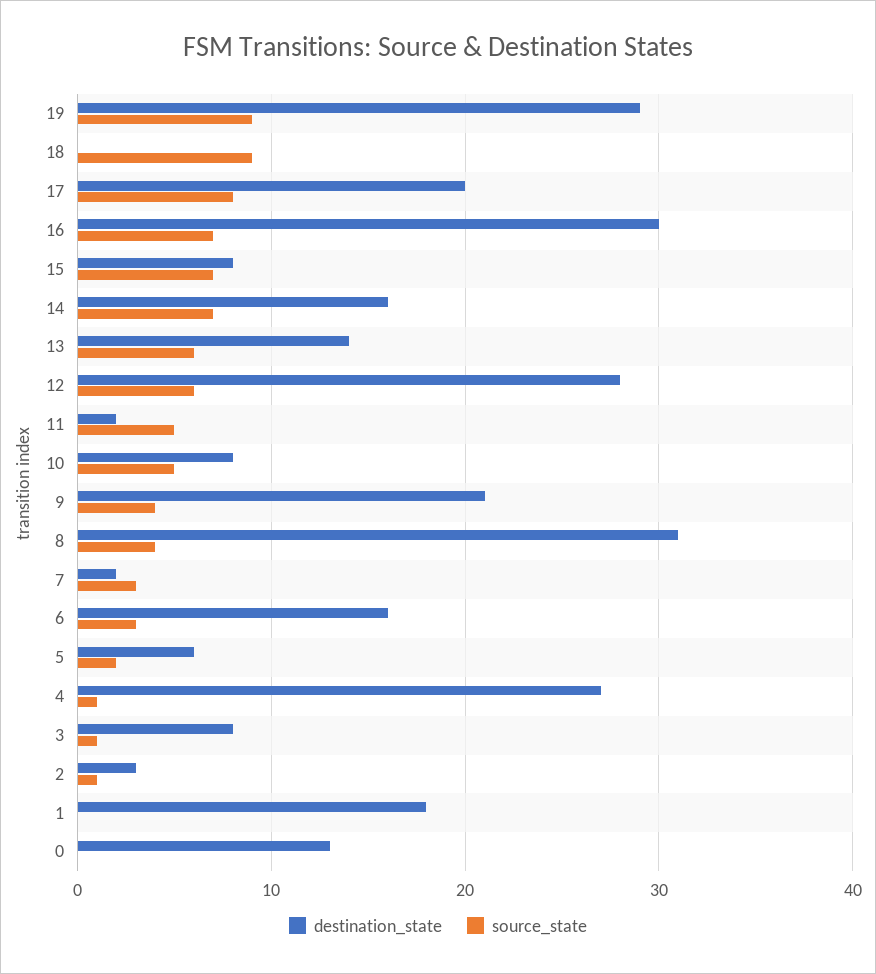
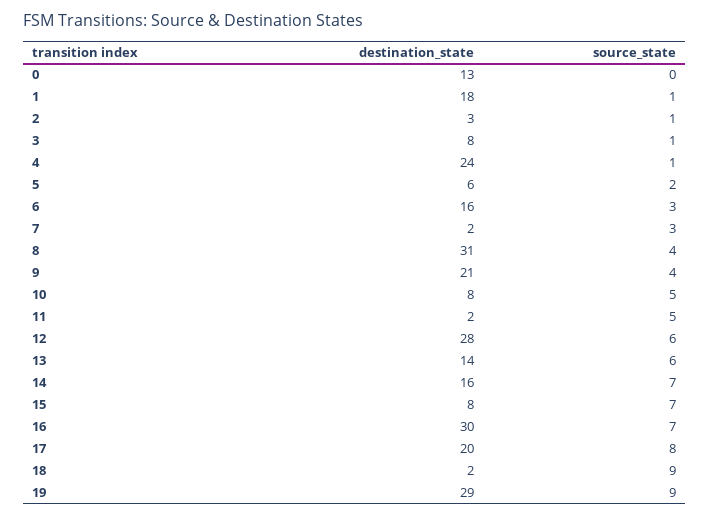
  {
    "destination_state": {
      "19": 29,
-     "18": 0,
+     "18": 2,
      "17": 20,
      "16": 30,
      "15": 8,
      "14": 16,
      "13": 14,
      "12": 28,
      "11": 2,
      "10": 8,
      "9": 21,
      "8": 31,
      "7": 2,
      "6": 16,
      "5": 6,
-     "4": 27,
+     "4": 24,
      "3": 8,
      "2": 3,
      "1": 18,
      "0": 13
    },
    "source_state": {
      "19": 9,
      "18": 9,
      "17": 8,
      "16": 7,
      "15": 7,
      "14": 7,
      "13": 6,
      "12": 6,
      "11": 5,
      "10": 5,
      "9": 4,
      "8": 4,
      "7": 3,
      "6": 3,
      "5": 2,
      "4": 1,
      "3": 1,
      "2": 1,
-     "1": 0,
+     "1": 1,
      "0": 0
    }
  }

